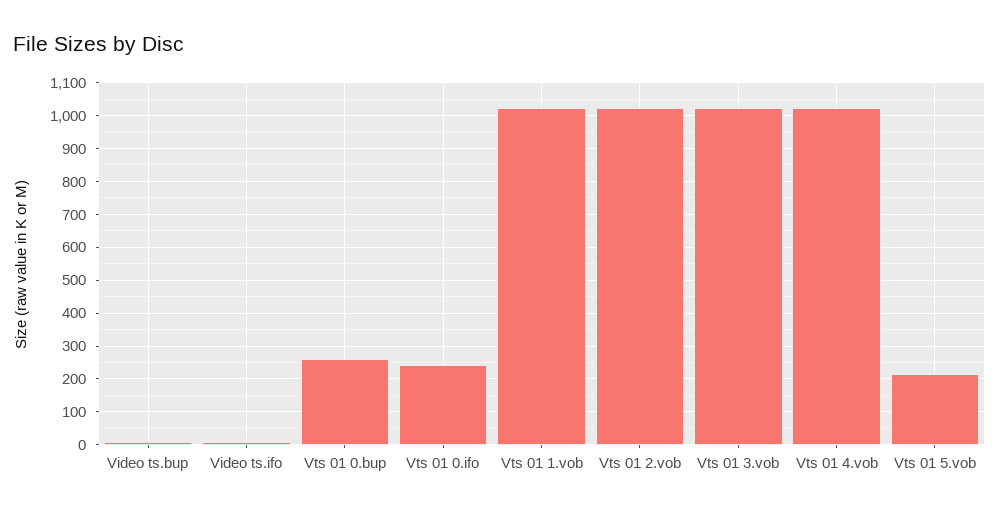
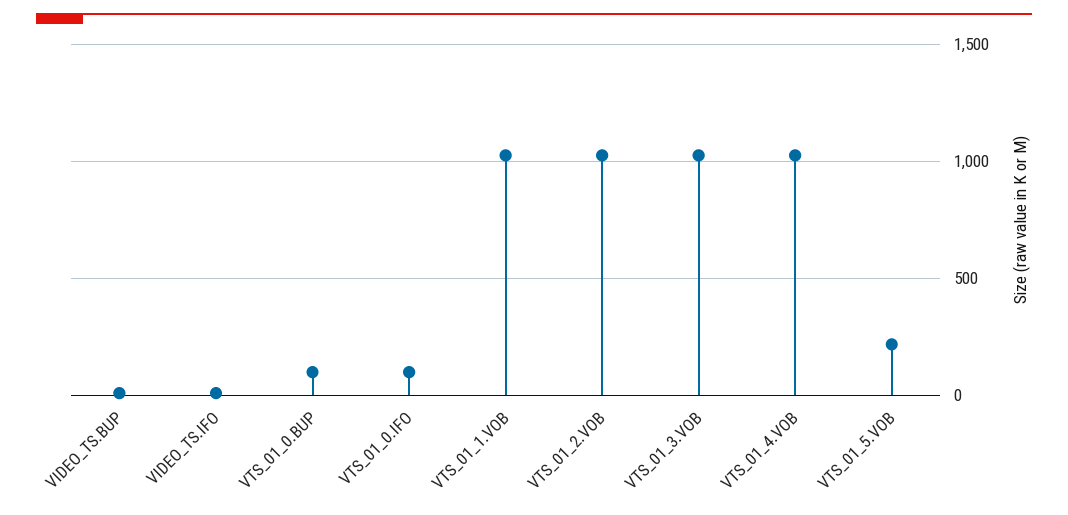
  {
    "Video ts.bup": 0,
    "Video ts.ifo": 0,
-   "Vts 01 0.bup": 260,
+   "Vts 01 0.bup": 100,
-   "Vts 01 0.ifo": 240,
+   "Vts 01 0.ifo": 100,
    "Vts 01 1.vob": 1020,
    "Vts 01 2.vob": 1020,
    "Vts 01 3.vob": 1020,
    "Vts 01 4.vob": 1020,
    "Vts 01 5.vob": 220
  }

